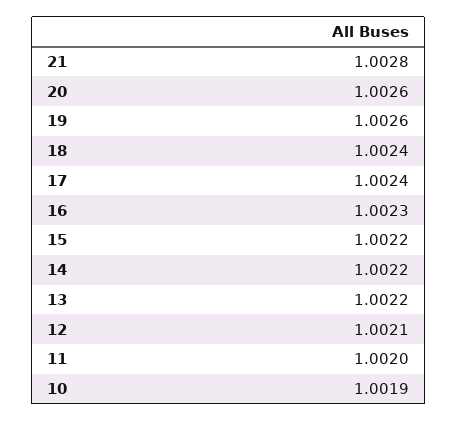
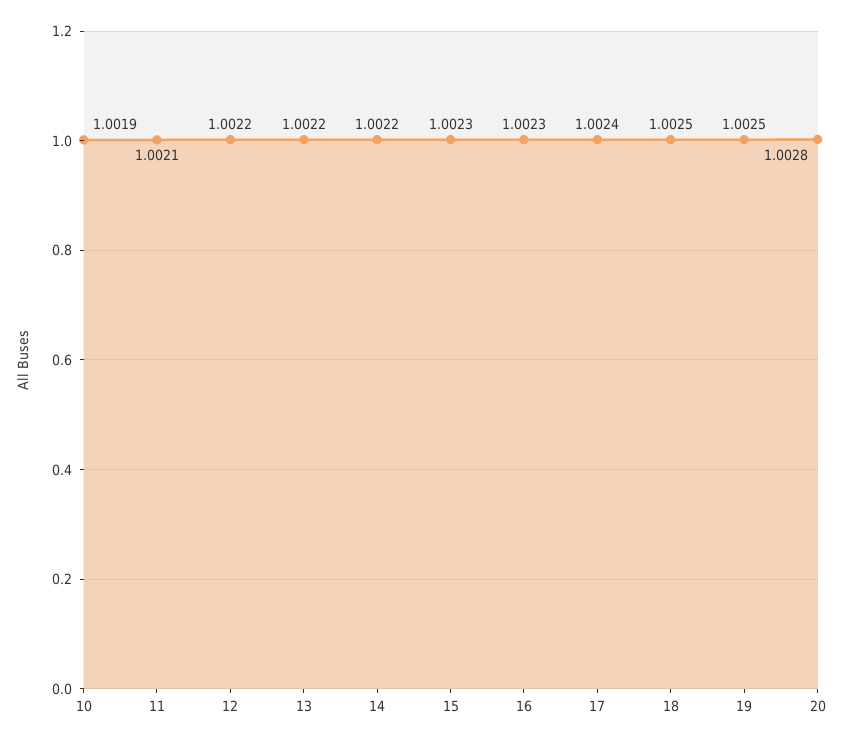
  {
-   "21": 1.0028,
-   "20": 1.0026,
+   "20": 1.0028,
-   "19": 1.0026,
+   "19": 1.0025,
-   "18": 1.0024,
+   "18": 1.0025,
    "17": 1.0024,
    "16": 1.0023,
-   "15": 1.0022,
+   "15": 1.0023,
    "14": 1.0022,
    "13": 1.0022,
-   "12": 1.0021,
+   "12": 1.0022,
-   "11": 1.002,
+   "11": 1.0021,
    "10": 1.0019
  }

